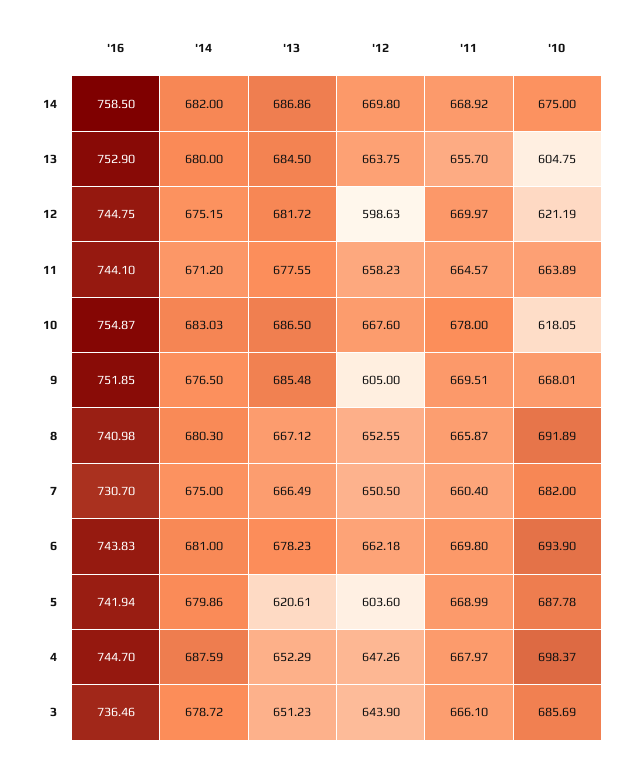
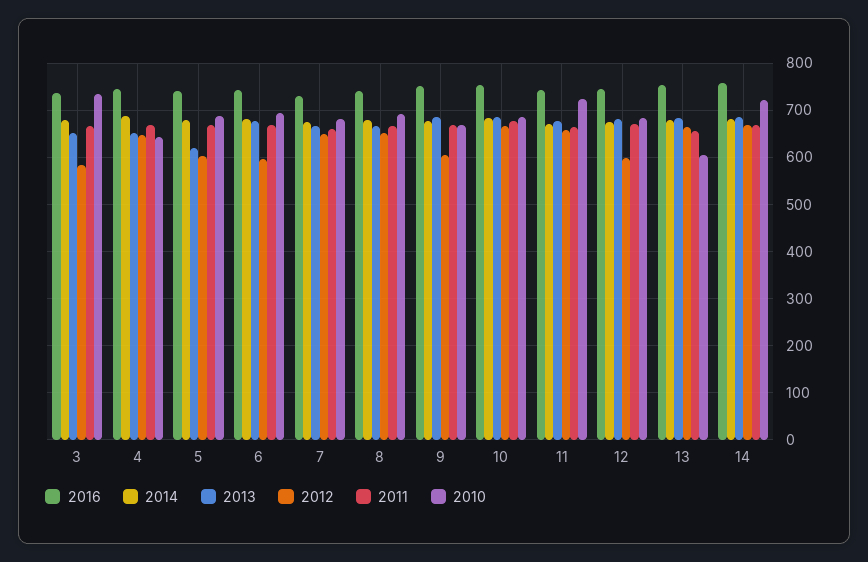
  {
    "'16": {
      "14": 758.5,
      "13": 752.9,
      "12": 744.75,
      "11": 744.1,
      "10": 754.87,
      "9": 751.85,
      "8": 740.98,
      "7": 730.7,
      "6": 743.83,
      "5": 741.94,
      "4": 744.7,
      "3": 736.46
    },
    "'14": {
      "14": 682,
      "13": 680,
      "12": 675.15,
      "11": 671.2,
      "10": 683.03,
      "9": 676.5,
      "8": 680.3,
      "7": 675,
      "6": 681,
      "5": 679.86,
      "4": 687.59,
      "3": 678.72
    },
    "'13": {
      "14": 686.86,
      "13": 684.5,
      "12": 681.72,
      "11": 677.55,
      "10": 686.5,
      "9": 685.48,
      "8": 667.12,
      "7": 666.49,
      "6": 678.23,
      "5": 620.61,
      "4": 652.29,
      "3": 651.23
    },
    "'12": {
      "14": 669.8,
      "13": 663.75,
      "12": 598.63,
      "11": 658.23,
      "10": 667.6,
      "9": 605,
      "8": 652.55,
      "7": 650.5,
-     "6": 662.18,
+     "6": 600,
      "5": 603.6,
      "4": 647.26,
-     "3": 643.9
+     "3": 580
    },
    "'11": {
      "14": 668.92,
      "13": 655.7,
      "12": 669.97,
      "11": 664.57,
      "10": 678,
      "9": 669.51,
      "8": 665.87,
      "7": 660.4,
      "6": 669.8,
      "5": 668.99,
      "4": 667.97,
      "3": 666.1
    },
    "'10": {
-     "14": 675,
+     "14": 720,
      "13": 604.75,
-     "12": 621.19,
+     "12": 680,
-     "11": 663.89,
+     "11": 720,
-     "10": 618.05,
+     "10": 680,
      "9": 668.01,
      "8": 691.89,
      "7": 682,
      "6": 693.9,
      "5": 687.78,
-     "4": 698.37,
+     "4": 640,
-     "3": 685.69
+     "3": 740
    }
  }

